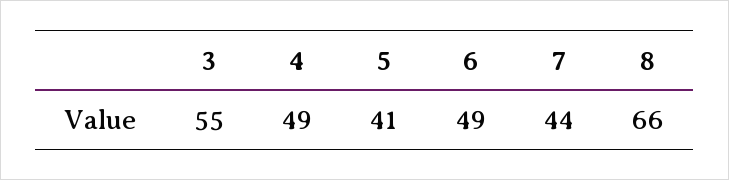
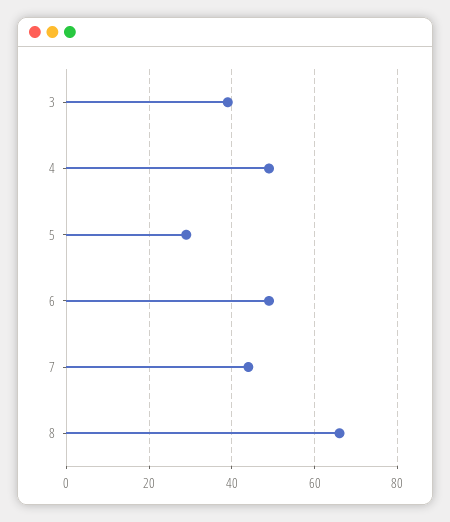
  {
-   "3": 55,
+   "3": 40,
    "4": 49,
-   "5": 41,
+   "5": 30,
    "6": 49,
    "7": 44,
    "8": 66
  }

